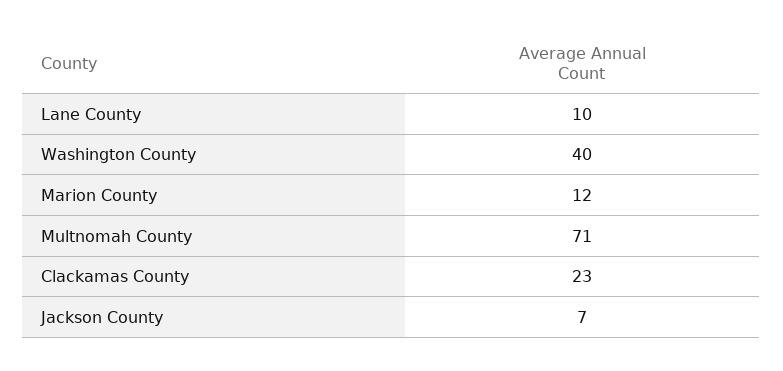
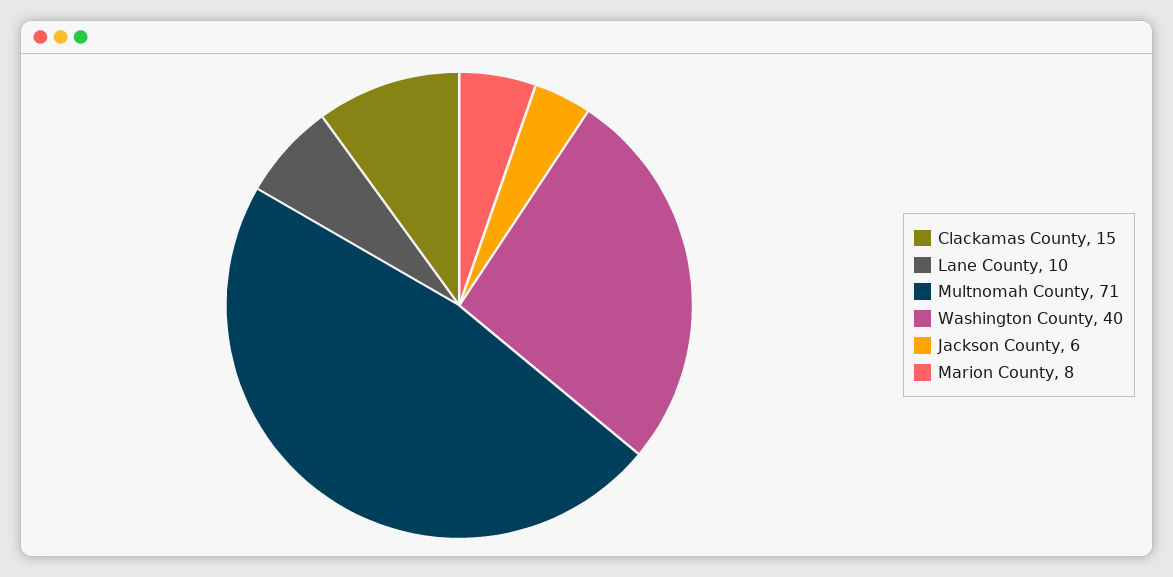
  {
    "Lane County": 10,
    "Washington County": 40,
-   "Marion County": 12,
+   "Marion County": 8,
    "Multnomah County": 71,
-   "Clackamas County": 23,
+   "Clackamas County": 15,
-   "Jackson County": 7
+   "Jackson County": 6
  }

